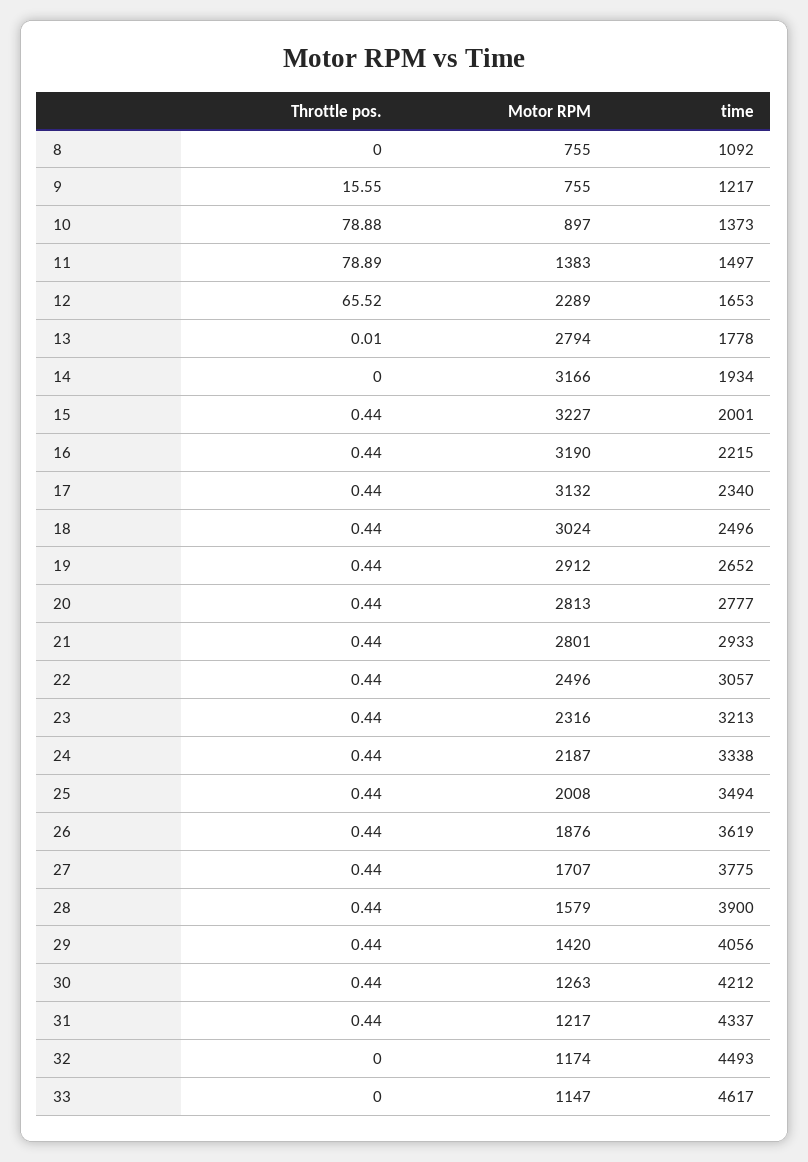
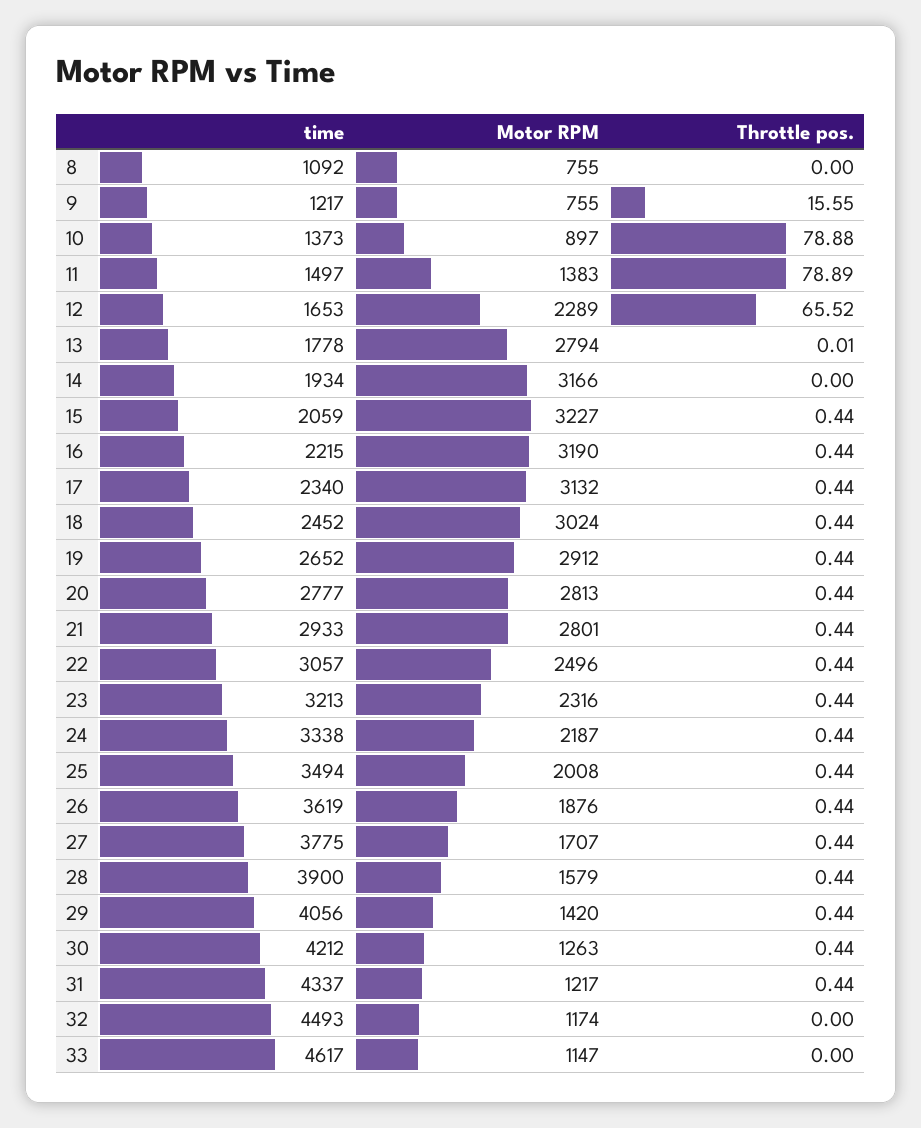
  {
    "Throttle pos.": {
      "8": 0,
      "9": 15.55,
      "10": 78.88,
      "11": 78.89,
      "12": 65.52,
      "13": 0.01,
      "14": 0,
      "15": 0.44,
      "16": 0.44,
      "17": 0.44,
      "18": 0.44,
      "19": 0.44,
      "20": 0.44,
      "21": 0.44,
      "22": 0.44,
      "23": 0.44,
      "24": 0.44,
      "25": 0.44,
      "26": 0.44,
      "27": 0.44,
      "28": 0.44,
      "29": 0.44,
      "30": 0.44,
      "31": 0.44,
      "32": 0,
      "33": 0
    },
    "Motor RPM": {
      "8": 755,
      "9": 755,
      "10": 897,
      "11": 1383,
      "12": 2289,
      "13": 2794,
      "14": 3166,
      "15": 3227,
      "16": 3190,
      "17": 3132,
      "18": 3024,
      "19": 2912,
      "20": 2813,
      "21": 2801,
      "22": 2496,
      "23": 2316,
      "24": 2187,
      "25": 2008,
      "26": 1876,
      "27": 1707,
      "28": 1579,
      "29": 1420,
      "30": 1263,
      "31": 1217,
      "32": 1174,
      "33": 1147
    },
    "time": {
      "8": 1092,
      "9": 1217,
      "10": 1373,
      "11": 1497,
      "12": 1653,
      "13": 1778,
      "14": 1934,
-     "15": 2001,
+     "15": 2059,
      "16": 2215,
      "17": 2340,
-     "18": 2496,
+     "18": 2452,
      "19": 2652,
      "20": 2777,
      "21": 2933,
      "22": 3057,
      "23": 3213,
      "24": 3338,
      "25": 3494,
      "26": 3619,
      "27": 3775,
      "28": 3900,
      "29": 4056,
      "30": 4212,
      "31": 4337,
      "32": 4493,
      "33": 4617
    }
  }

